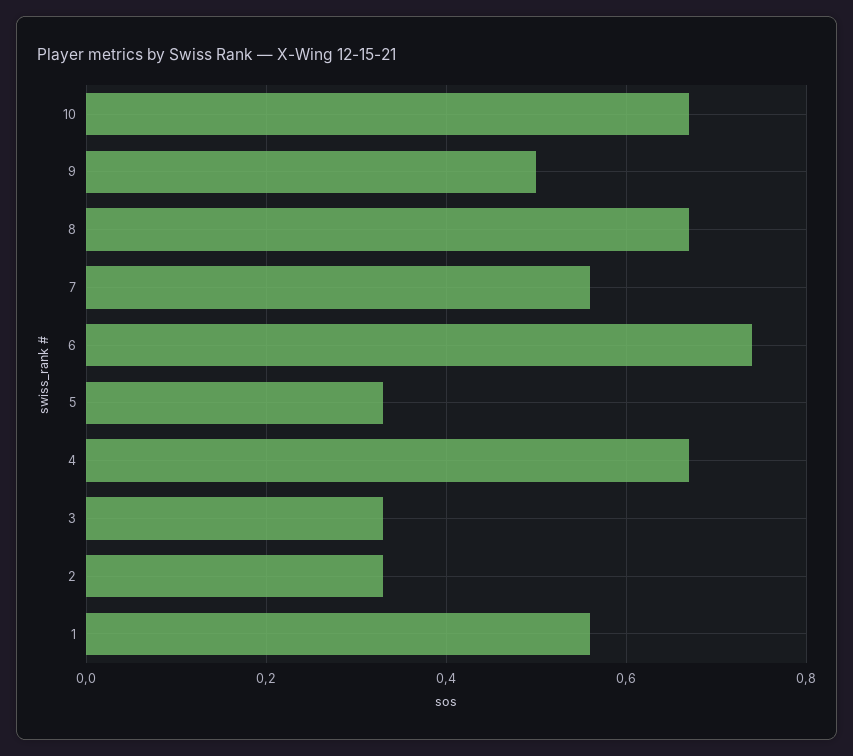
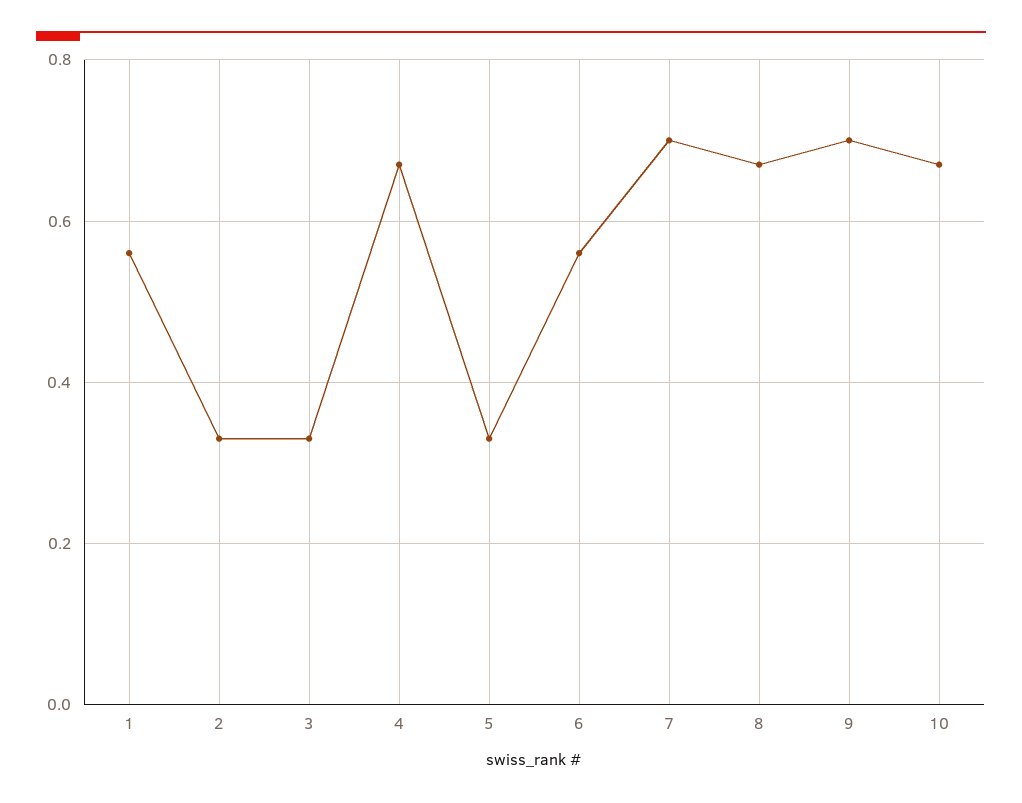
  {
    "10": 0.65,
-   "9": 0.5,
+   "9": 0.7,
    "8": 0.65,
-   "7": 0.55,
+   "7": 0.7,
-   "6": 0.75,
+   "6": 0.55,
    "5": 0.35,
    "4": 0.65,
    "3": 0.35,
    "2": 0.35,
    "1": 0.55
  }

